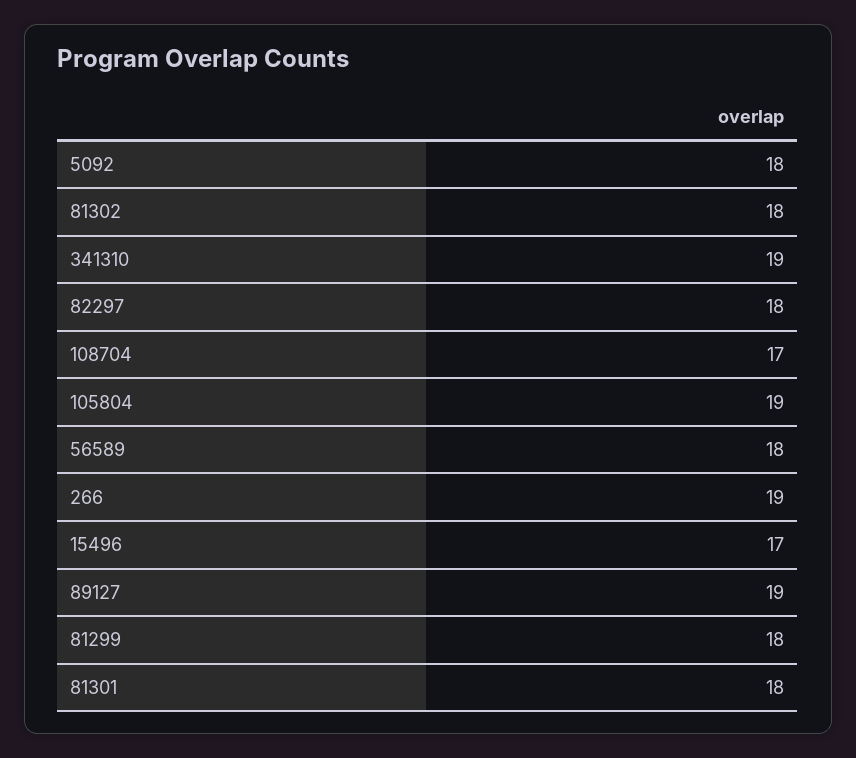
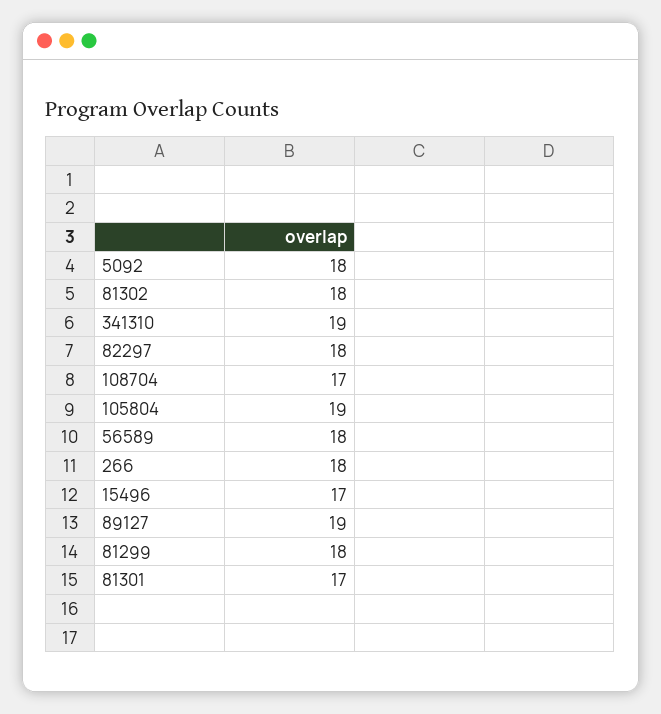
  {
    "5092": 18,
    "81302": 18,
    "341310": 19,
    "82297": 18,
    "108704": 17,
    "105804": 19,
    "56589": 18,
-   "266": 19,
+   "266": 18,
    "15496": 17,
    "89127": 19,
    "81299": 18,
-   "81301": 18
+   "81301": 17
  }

